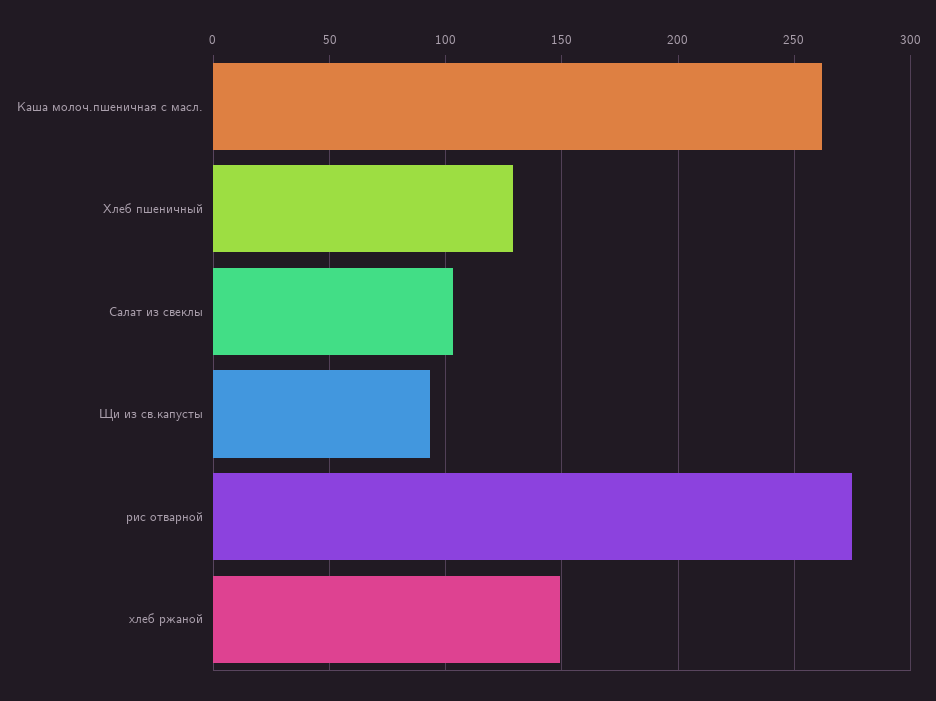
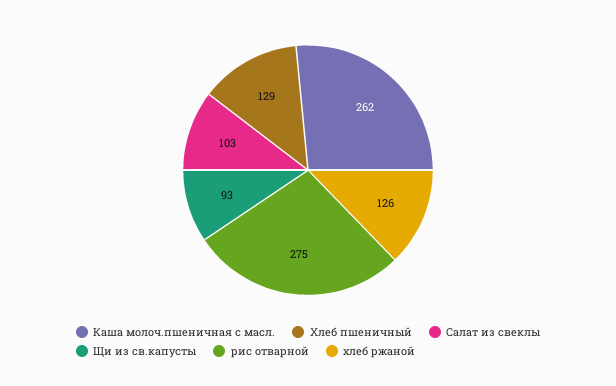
  {
    "Каша молоч.пшеничная с масл.": 262,
    "Хлеб пшеничный": 129,
    "Салат из свеклы": 103,
    "Щи из св.капусты": 93,
    "рис отварной": 275,
-   "хлеб ржаной": 150
+   "хлеб ржаной": 126
  }

